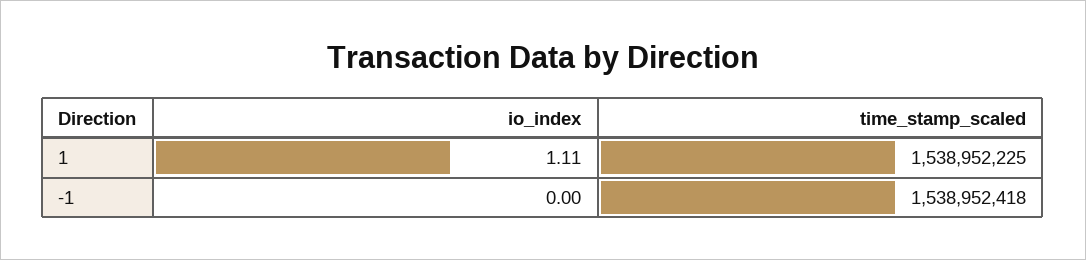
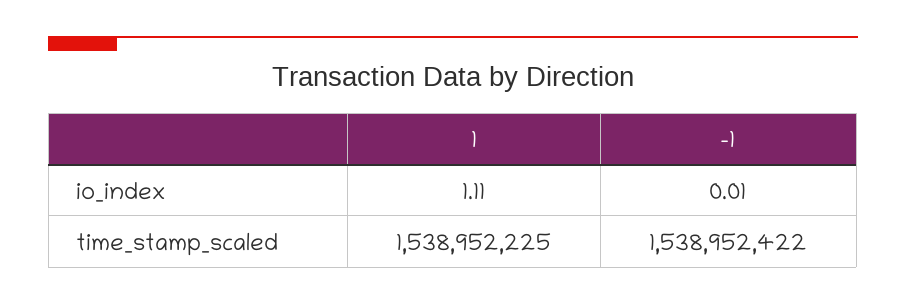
  {
    "io_index": {
      "1": 1.11,
-     "-1": 0
+     "-1": 0.01
    },
    "time_stamp_scaled": {
      "1": 1538952225,
-     "-1": 1538952418
+     "-1": 1538952422
    }
  }

